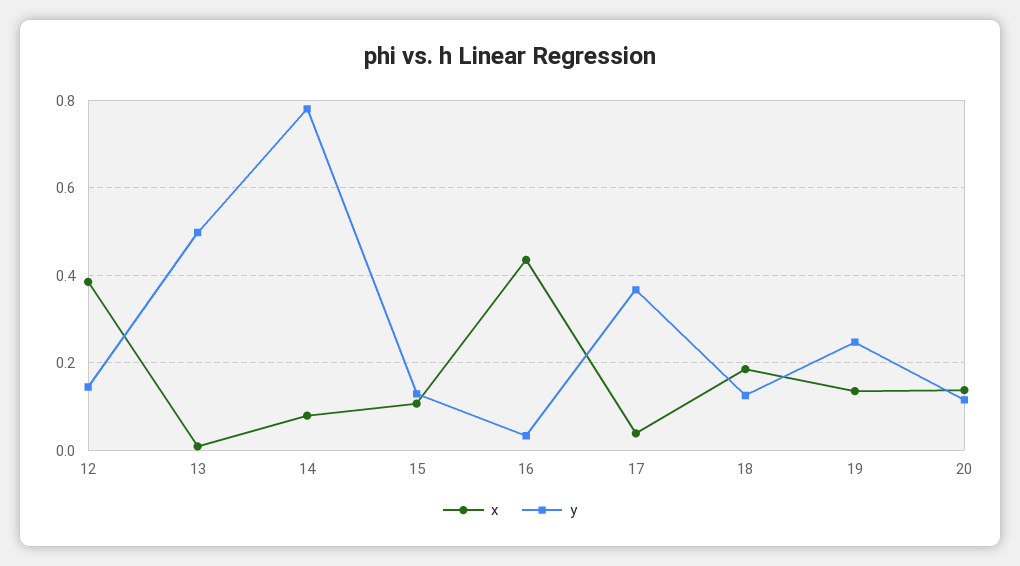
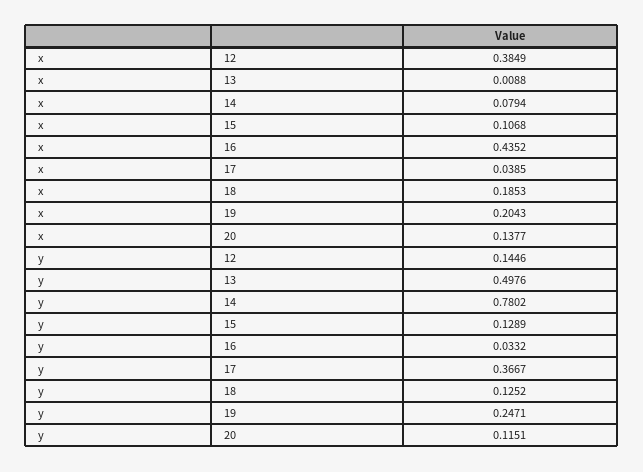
  {
    "x": {
      "12": 0.3849,
      "13": 0.0088,
      "14": 0.0794,
      "15": 0.1068,
      "16": 0.4352,
      "17": 0.0385,
      "18": 0.1853,
-     "19": 0.14,
+     "19": 0.2043,
      "20": 0.1377
    },
    "y": {
      "12": 0.1446,
      "13": 0.4976,
      "14": 0.7802,
      "15": 0.1289,
      "16": 0.0332,
      "17": 0.3667,
      "18": 0.1252,
      "19": 0.2471,
      "20": 0.1151
    }
  }

